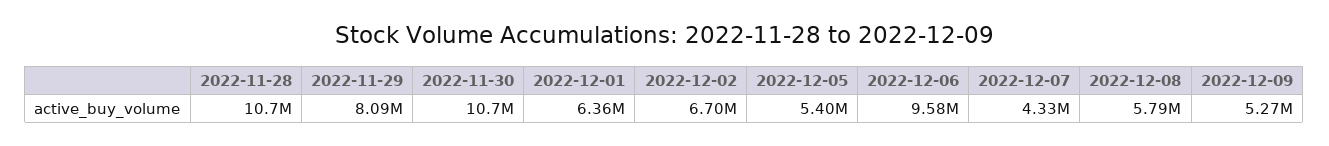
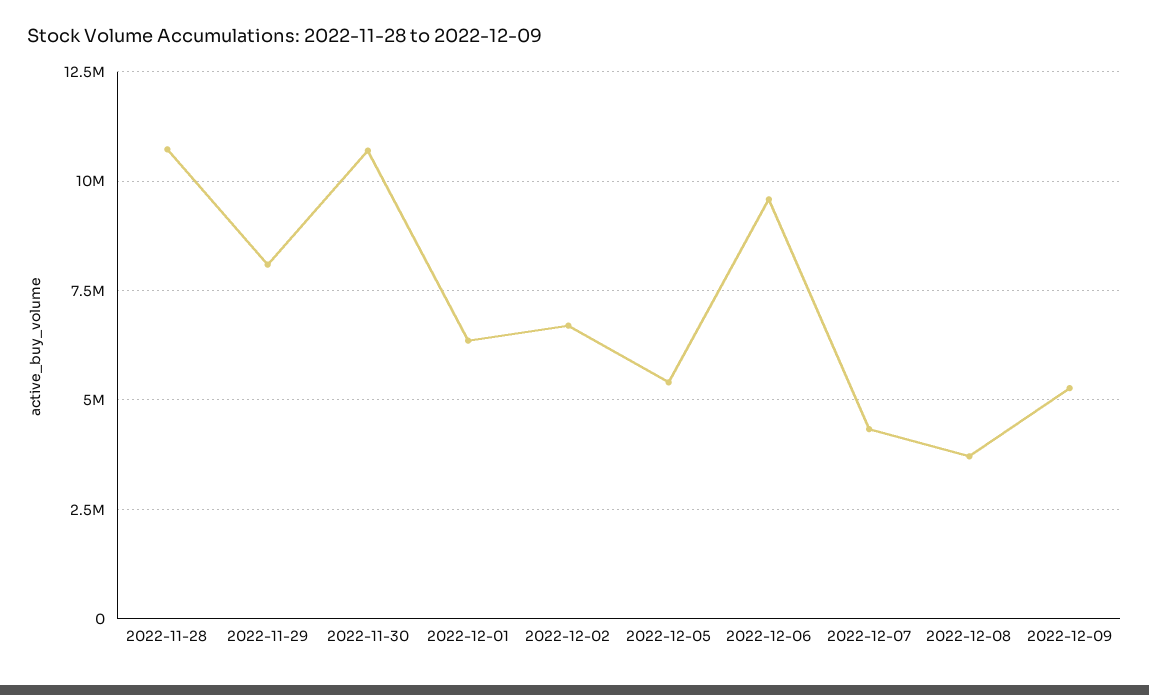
  {
    "2022-11-28": 10700000,
    "2022-11-29": 8090000,
    "2022-11-30": 10700000,
    "2022-12-01": 6360000,
    "2022-12-02": 6700000,
    "2022-12-05": 5400000,
    "2022-12-06": 9580000,
    "2022-12-07": 4330000,
-   "2022-12-08": 5790000,
+   "2022-12-08": 3750000,
    "2022-12-09": 5270000
  }

